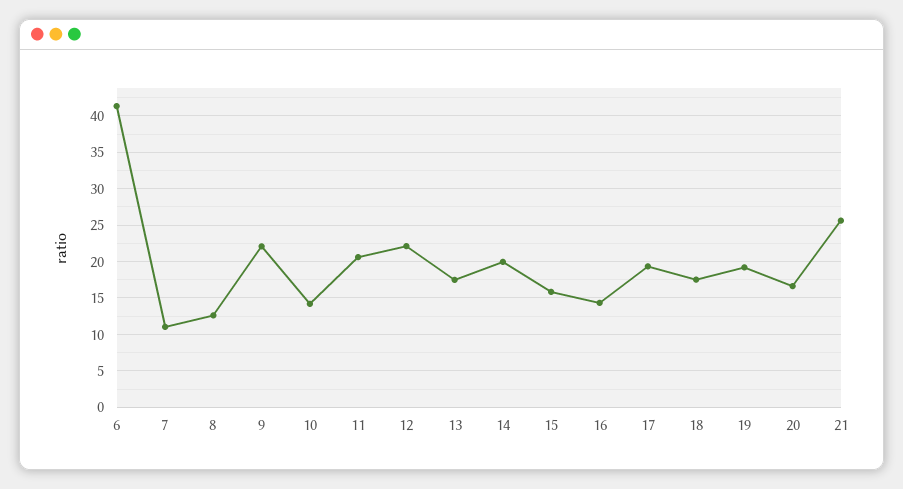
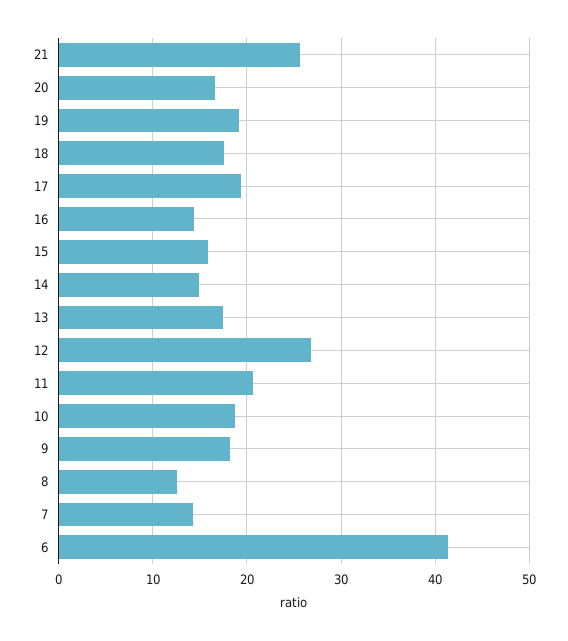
  {
    "6": 41,
-   "7": 11,
+   "7": 14,
    "8": 13,
-   "9": 22,
+   "9": 18,
-   "10": 14,
+   "10": 19,
    "11": 21,
-   "12": 22,
+   "12": 27,
    "13": 17,
-   "14": 20,
+   "14": 15,
    "15": 16,
    "16": 14,
    "17": 19,
    "18": 18,
    "19": 19,
    "20": 17,
    "21": 26
  }

